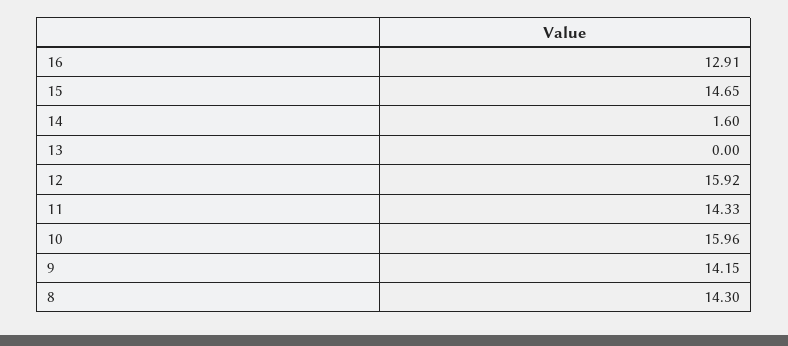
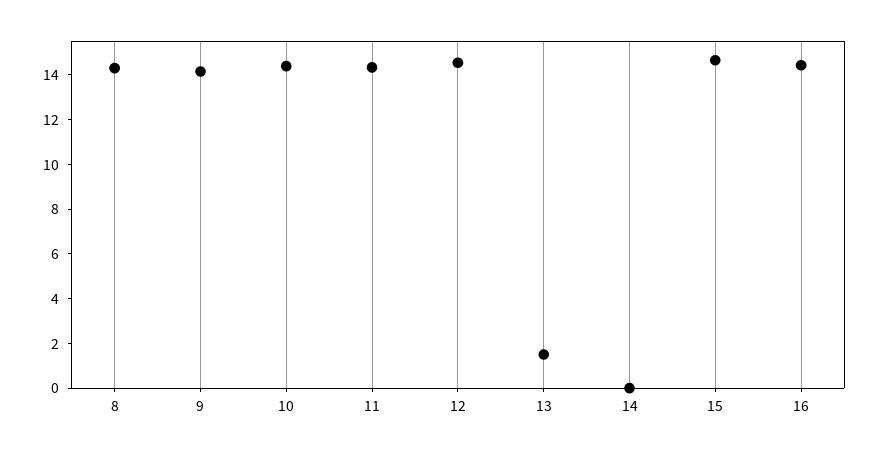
  {
-   "16": 12.91,
+   "16": 14.5,
    "15": 14.65,
-   "14": 1.6,
+   "14": 0,
-   "13": 0,
+   "13": 1.5,
-   "12": 15.92,
+   "12": 14.5,
    "11": 14.33,
-   "10": 15.96,
+   "10": 14.5,
    "9": 14.15,
    "8": 14.3
  }

